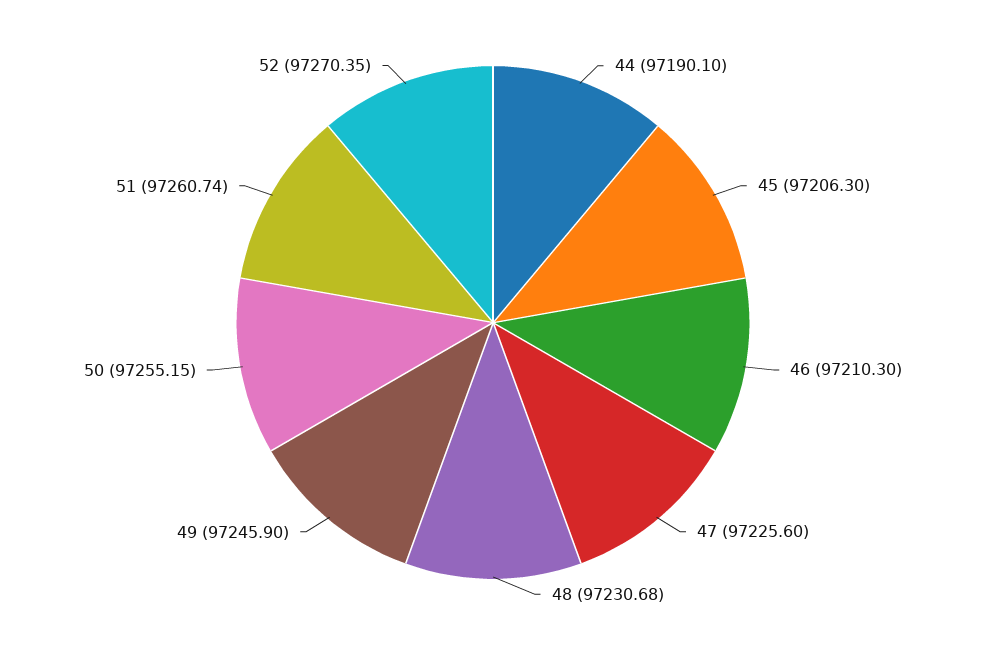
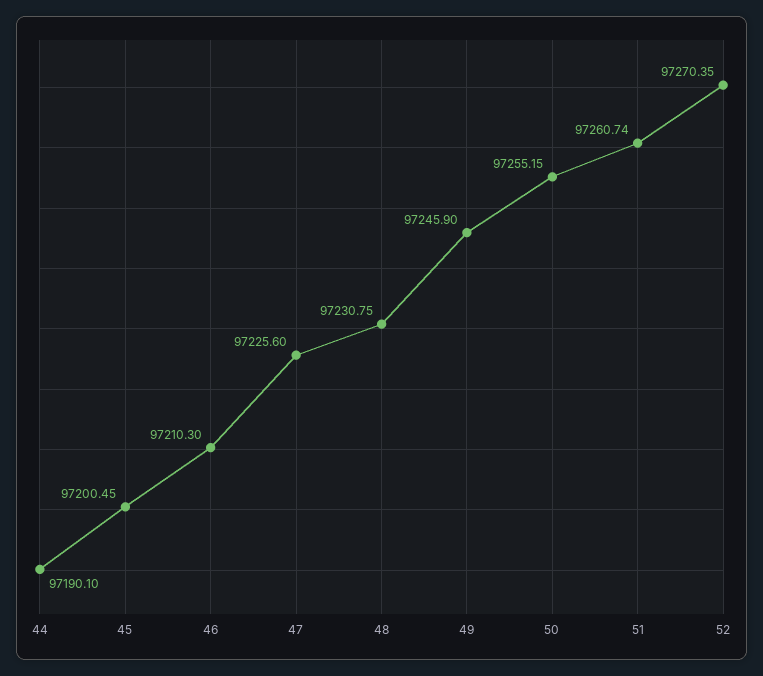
  {
    "44": 97190.1,
-   "45": 97206.3,
+   "45": 97200.45,
    "46": 97210.3,
    "47": 97225.6,
-   "48": 97230.68,
+   "48": 97230.75,
    "49": 97245.9,
    "50": 97255.15,
    "51": 97260.74,
    "52": 97270.35
  }

